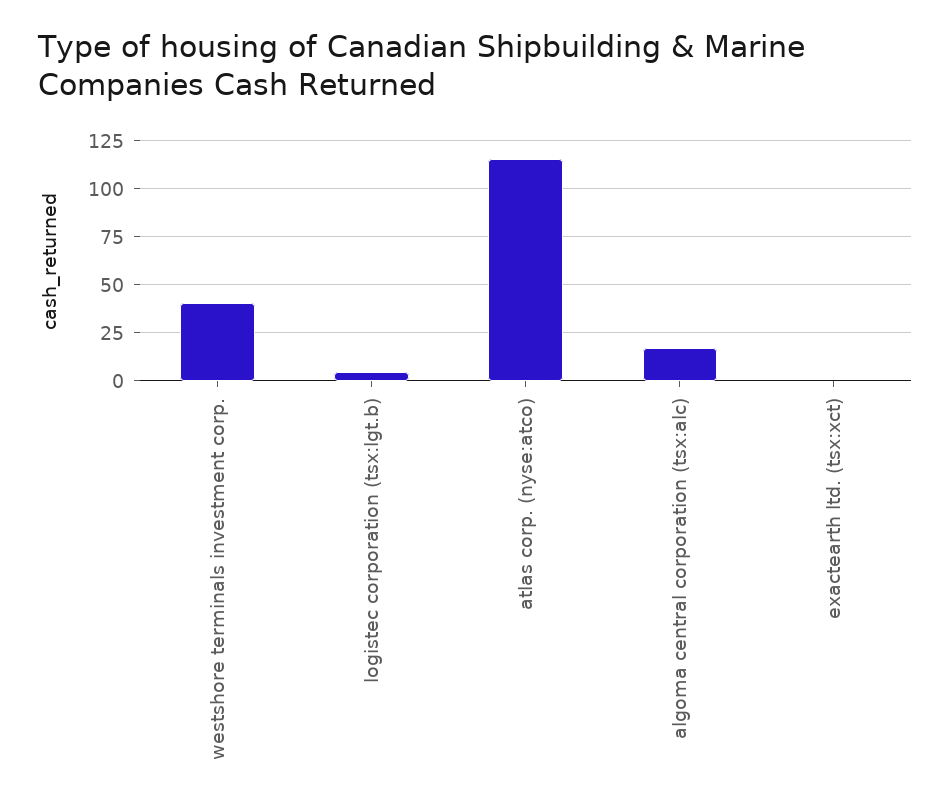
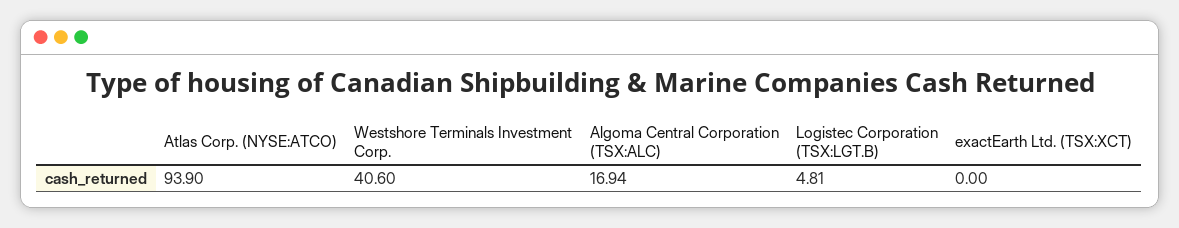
  {
    "westshore terminals investment corp.": 40.6,
    "logistec corporation (tsx:lgt.b)": 4.81,
-   "atlas corp. (nyse:atco)": 115,
+   "atlas corp. (nyse:atco)": 93.9,
    "algoma central corporation (tsx:alc)": 16.94,
    "exactearth ltd. (tsx:xct)": 0
  }

